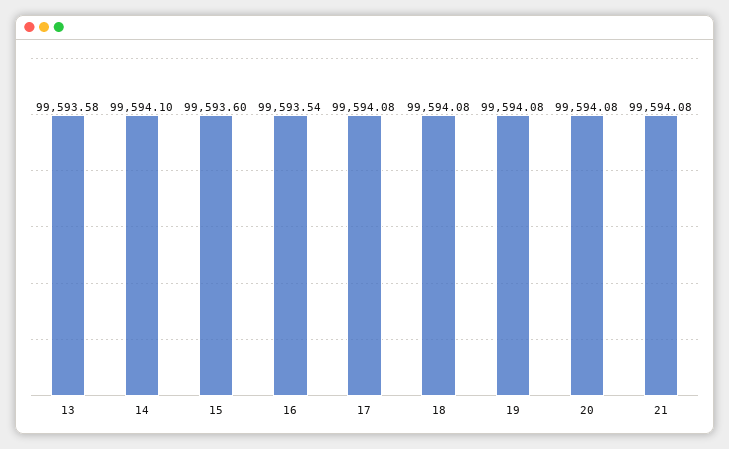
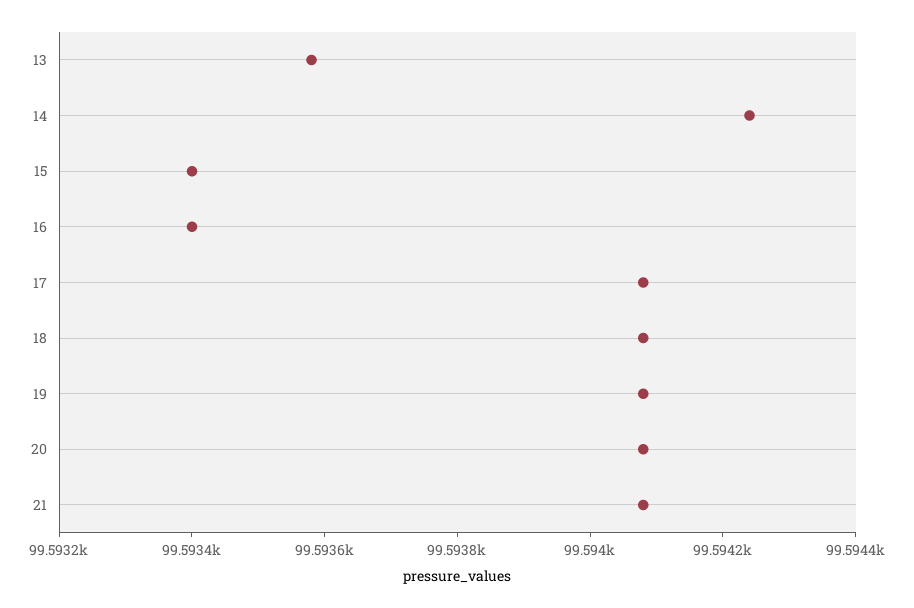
  {
    "13": 99593.58,
-   "14": 99594.1,
+   "14": 99594.25,
-   "15": 99593.6,
+   "15": 99593.4,
-   "16": 99593.54,
+   "16": 99593.4,
    "17": 99594.08,
    "18": 99594.08,
    "19": 99594.08,
    "20": 99594.08,
    "21": 99594.08
  }

